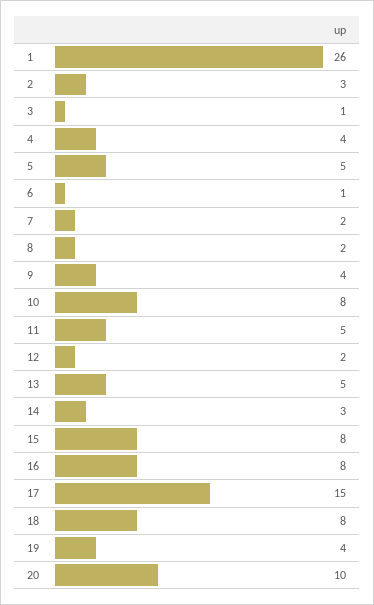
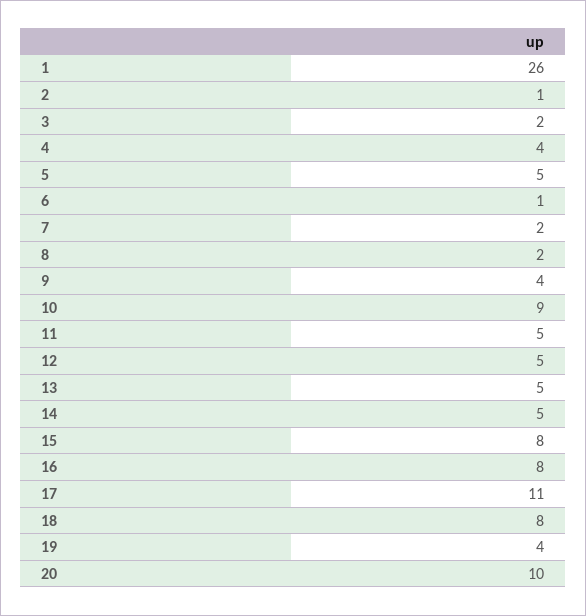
  {
    "1": 26,
-   "2": 3,
+   "2": 1,
-   "3": 1,
+   "3": 2,
    "4": 4,
    "5": 5,
    "6": 1,
    "7": 2,
    "8": 2,
    "9": 4,
-   "10": 8,
+   "10": 9,
    "11": 5,
-   "12": 2,
+   "12": 5,
    "13": 5,
-   "14": 3,
+   "14": 5,
    "15": 8,
    "16": 8,
-   "17": 15,
+   "17": 11,
    "18": 8,
    "19": 4,
    "20": 10
  }

